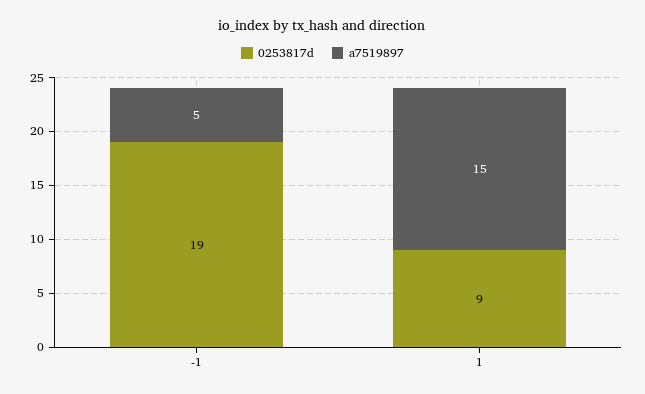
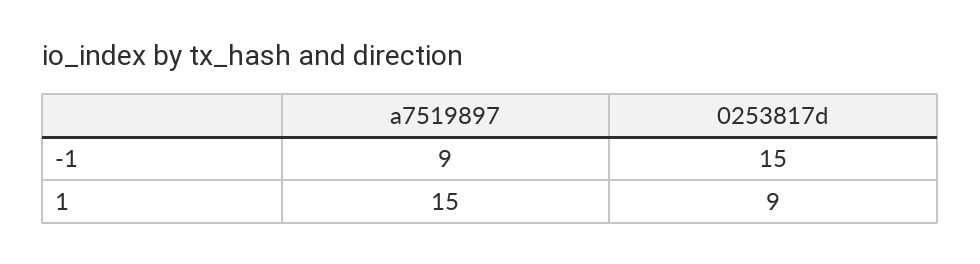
  {
    "0253817d": {
-     "-1": 19,
+     "-1": 15,
      "1": 9
    },
    "a7519897": {
-     "-1": 5,
+     "-1": 9,
      "1": 15
    }
  }

